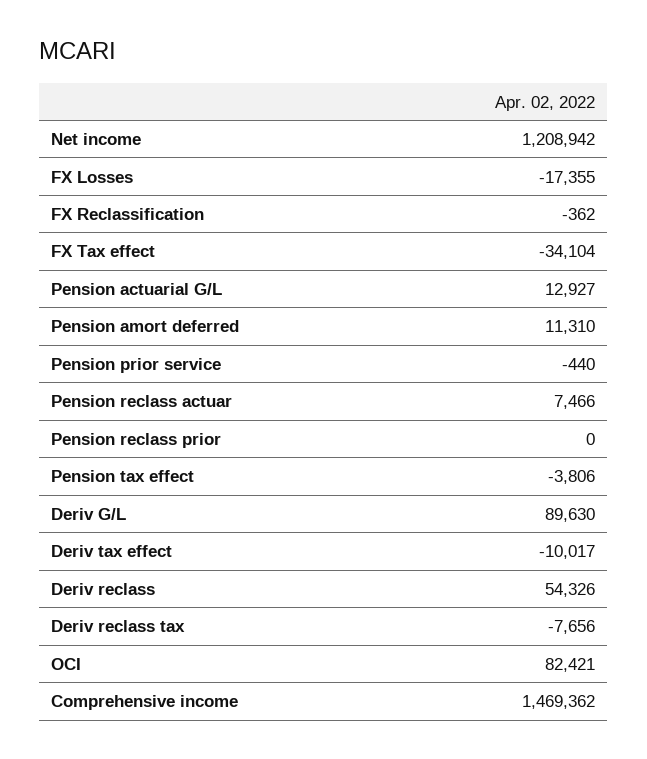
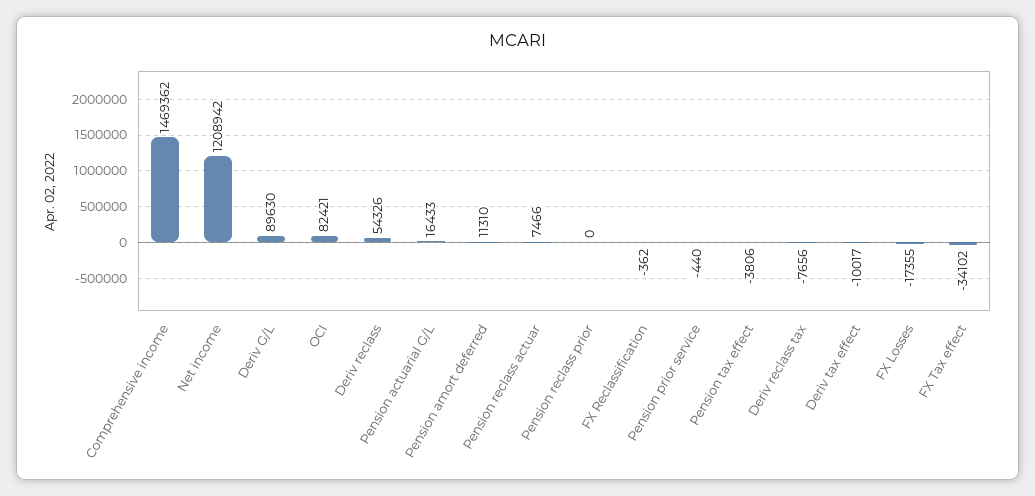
  {
    "Net income": 1208942,
    "FX Losses": -17355,
    "FX Reclassification": -362,
-   "FX Tax effect": -34104,
+   "FX Tax effect": -34102,
-   "Pension actuarial G/L": 12927,
+   "Pension actuarial G/L": 16433,
    "Pension amort deferred": 11310,
    "Pension prior service": -440,
    "Pension reclass actuar": 7466,
    "Pension reclass prior": 0,
    "Pension tax effect": -3806,
    "Deriv G/L": 89630,
    "Deriv tax effect": -10017,
    "Deriv reclass": 54326,
    "Deriv reclass tax": -7656,
    "OCI": 82421,
    "Comprehensive income": 1469362
  }

